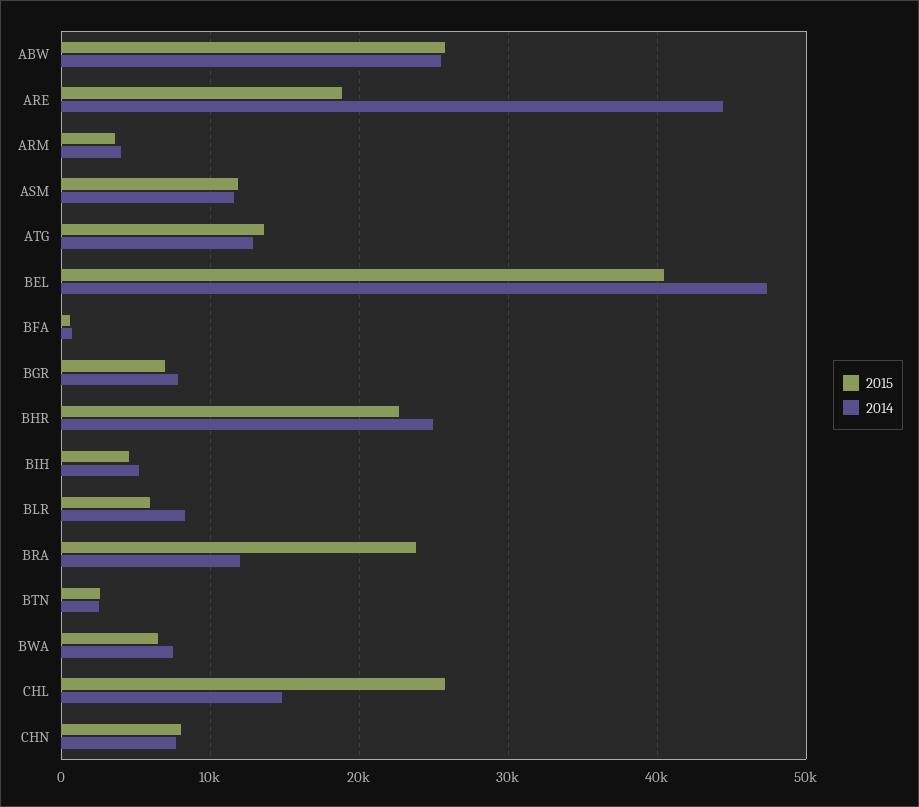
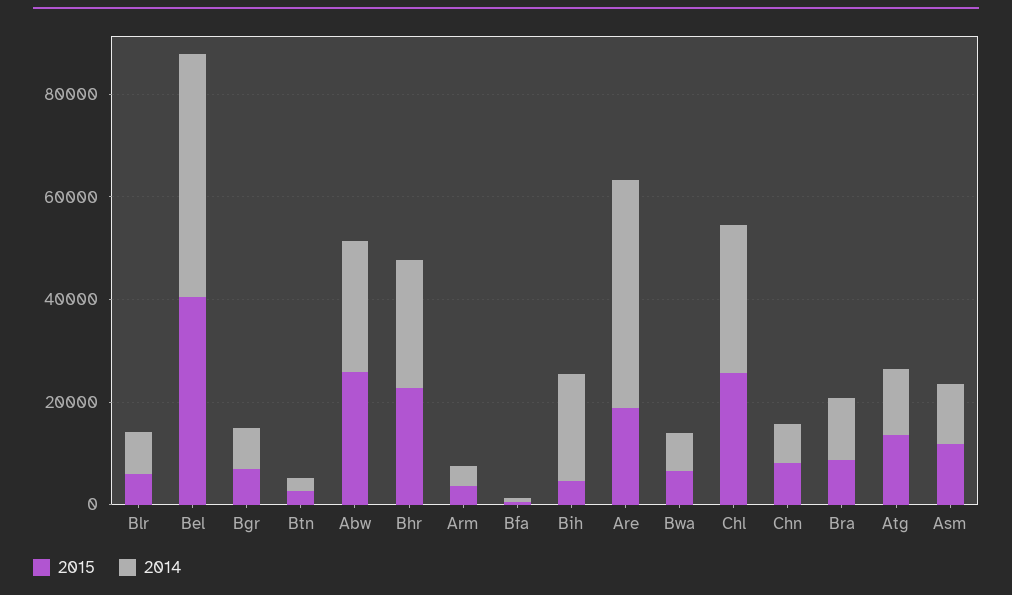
  {
    "2015": {
      "ABW": 26000,
      "ARE": 19000,
      "ARM": 4000,
      "ASM": 12000,
      "ATG": 14000,
      "BEL": 40000,
      "BFA": 1000,
      "BGR": 7000,
      "BHR": 23000,
      "BIH": 5000,
      "BLR": 6000,
-     "BRA": 24000,
+     "BRA": 10000,
      "BTN": 3000,
      "BWA": 7000,
      "CHL": 26000,
      "CHN": 8000
    },
    "2014": {
      "ABW": 26000,
      "ARE": 44000,
      "ARM": 4000,
      "ASM": 12000,
      "ATG": 13000,
      "BEL": 47000,
      "BFA": 1000,
      "BGR": 8000,
      "BHR": 25000,
-     "BIH": 5000,
+     "BIH": 20000,
      "BLR": 8000,
      "BRA": 12000,
      "BTN": 3000,
      "BWA": 7000,
-     "CHL": 15000,
+     "CHL": 30000,
      "CHN": 8000
    }
  }

